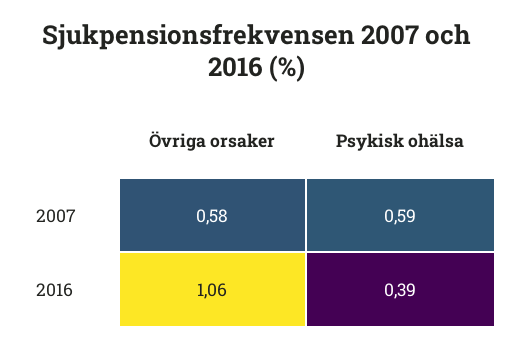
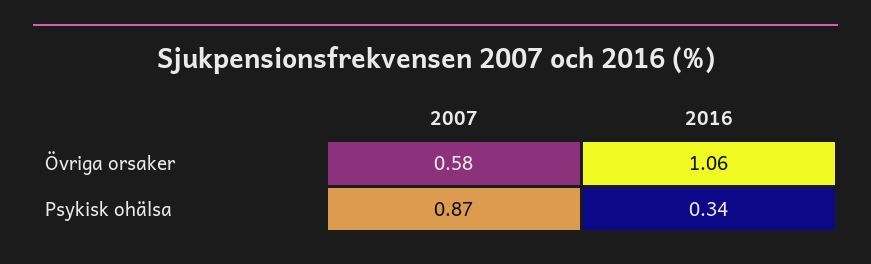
  {
    "Övriga orsaker": {
      "2007": 0.58,
      "2016": 1.06
    },
    "Psykisk ohälsa": {
-     "2007": 0.59,
+     "2007": 0.87,
-     "2016": 0.39
+     "2016": 0.34
    }
  }

